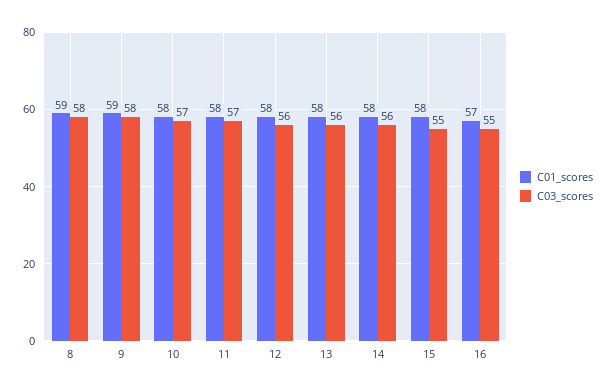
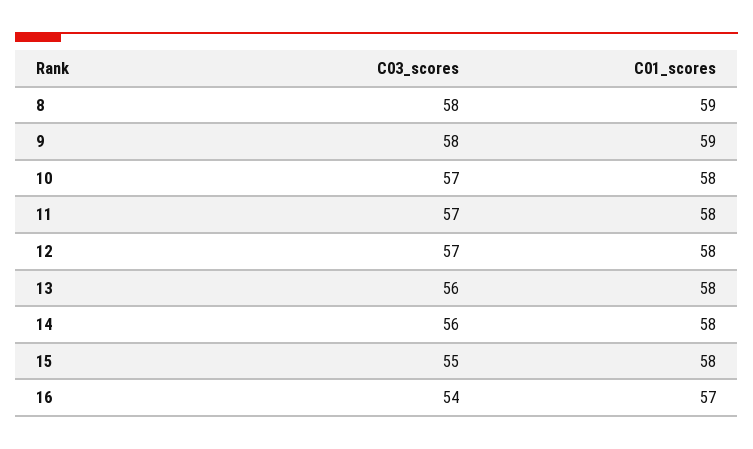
  {
    "C01_scores": {
      "8": 59,
      "9": 59,
      "10": 58,
      "11": 58,
      "12": 58,
      "13": 58,
      "14": 58,
      "15": 58,
      "16": 57
    },
    "C03_scores": {
      "8": 58,
      "9": 58,
      "10": 57,
      "11": 57,
-     "12": 56,
+     "12": 57,
      "13": 56,
      "14": 56,
      "15": 55,
-     "16": 55
+     "16": 54
    }
  }

